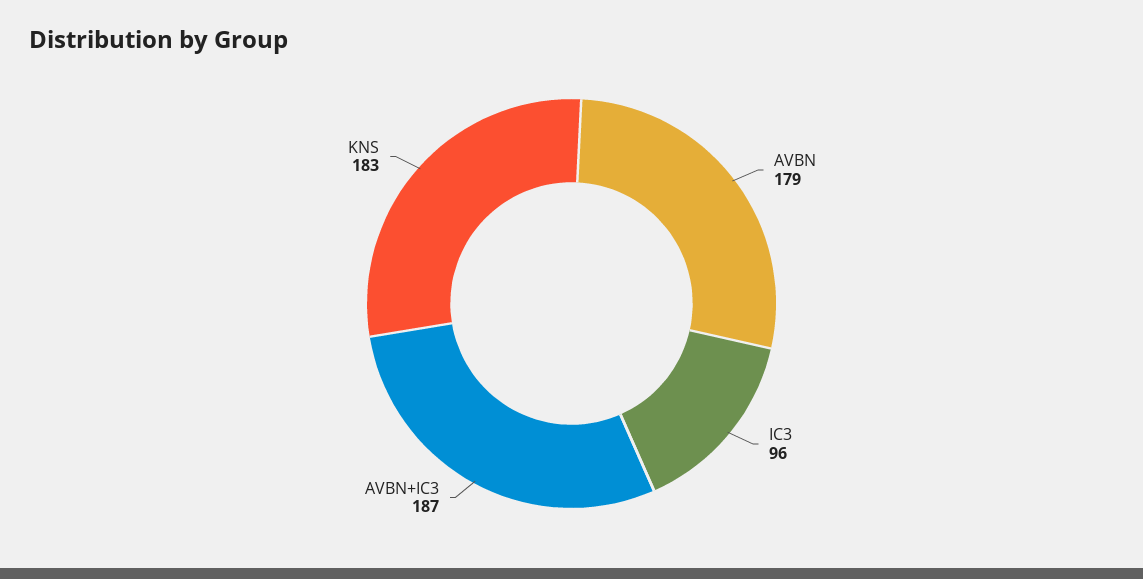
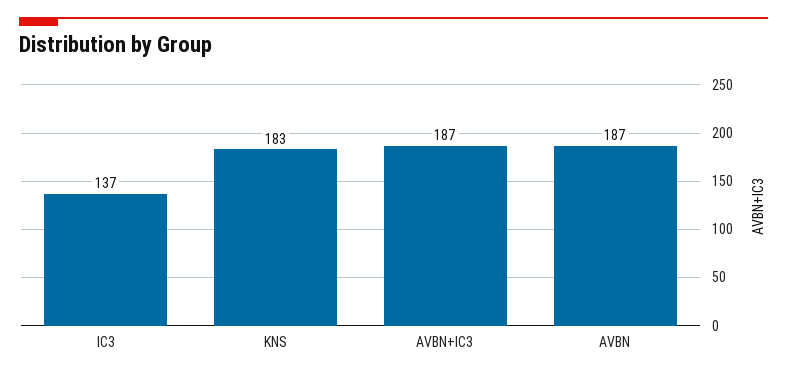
  {
-   "AVBN": 179,
+   "AVBN": 187,
-   "IC3": 96,
+   "IC3": 137,
    "AVBN+IC3": 187,
    "KNS": 183
  }

